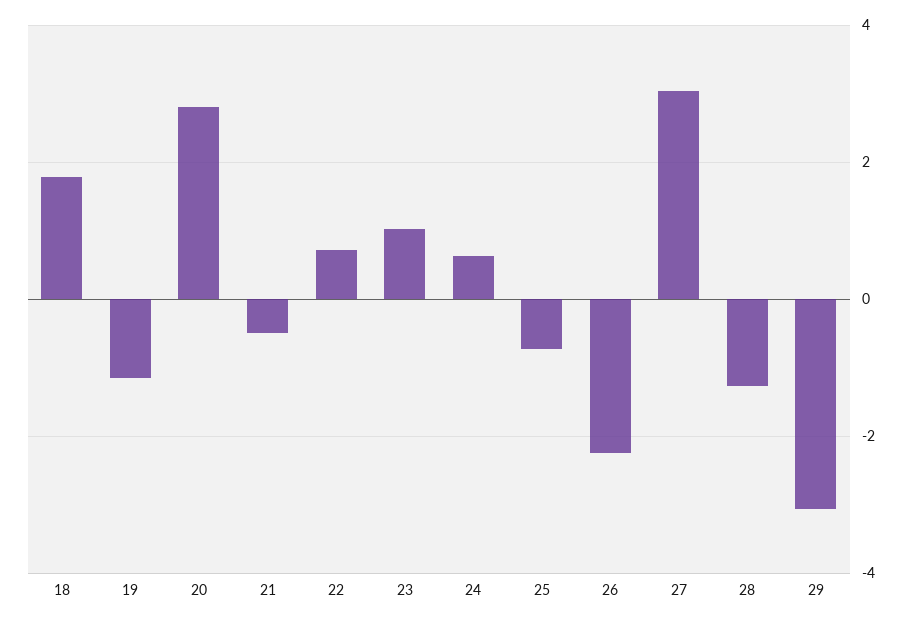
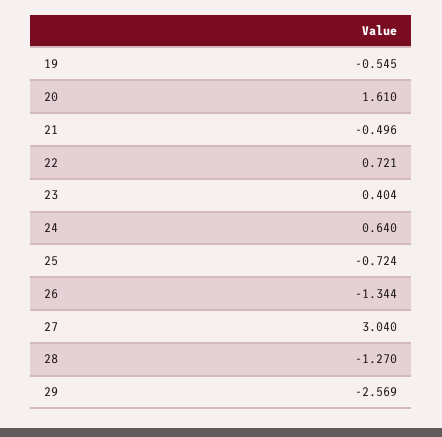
  {
-   "18": 1.8,
-   "19": -1.2,
+   "19": -0.545,
-   "20": 2.8,
+   "20": 1.61,
    "21": -0.496,
    "22": 0.721,
-   "23": 1,
+   "23": 0.404,
    "24": 0.64,
    "25": -0.724,
-   "26": -2.2,
+   "26": -1.344,
    "27": 3.04,
    "28": -1.27,
-   "29": -3
+   "29": -2.569
  }

